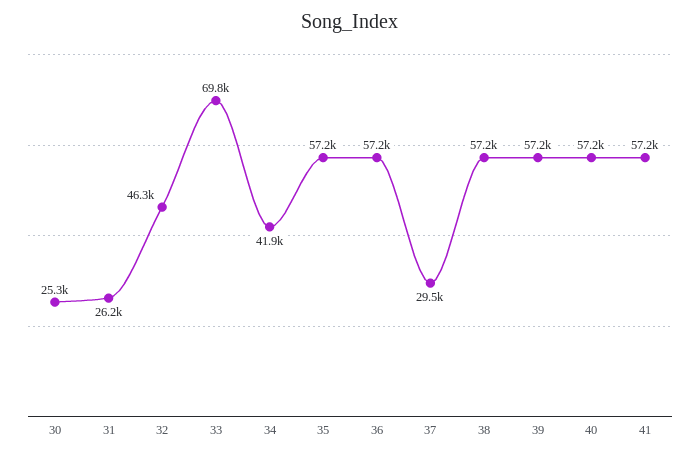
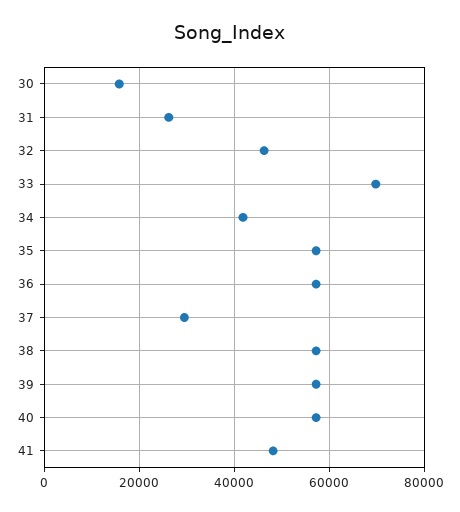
  {
-   "30": 25300,
+   "30": 16000,
    "31": 26200,
    "32": 46300,
    "33": 69800,
    "34": 41900,
    "35": 57200,
    "36": 57200,
    "37": 29500,
    "38": 57200,
    "39": 57200,
    "40": 57200,
-   "41": 57200
+   "41": 48000
  }

